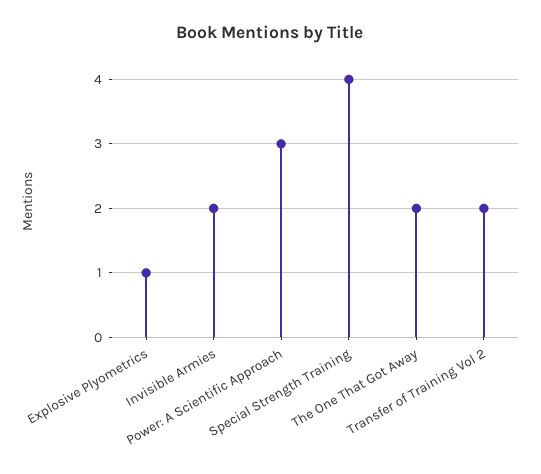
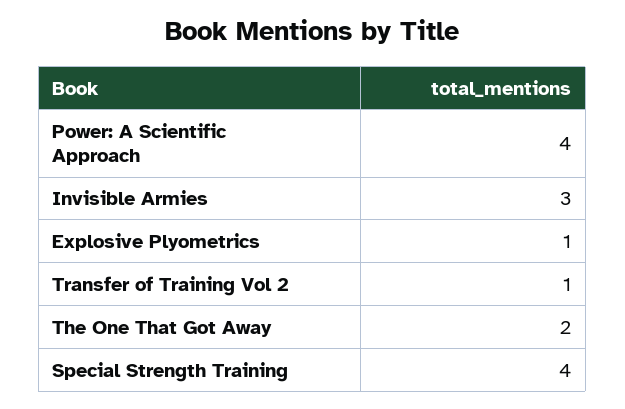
  {
    "Explosive Plyometrics": 1,
-   "Invisible Armies": 2,
+   "Invisible Armies": 3,
-   "Power: A Scientific Approach": 3,
+   "Power: A Scientific Approach": 4,
    "Special Strength Training": 4,
    "The One That Got Away": 2,
-   "Transfer of Training Vol 2": 2
+   "Transfer of Training Vol 2": 1
  }

